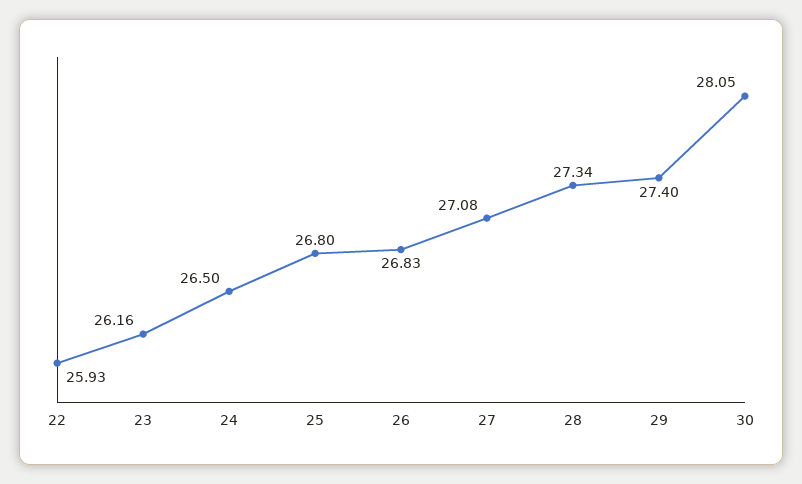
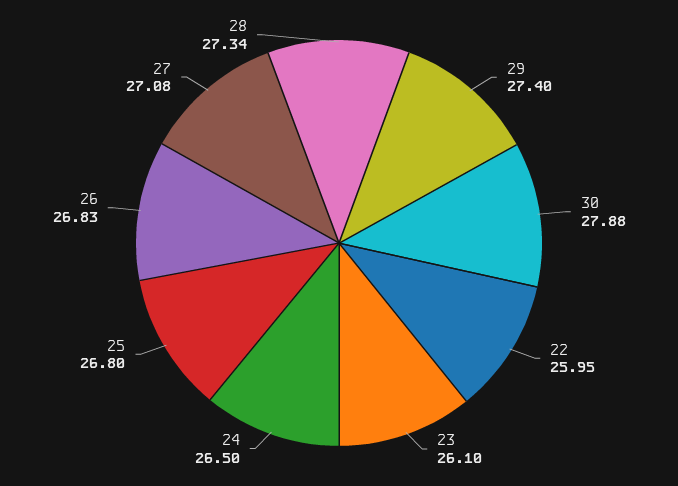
  {
-   "22": 25.93,
+   "22": 25.95,
-   "23": 26.16,
+   "23": 26.1,
    "24": 26.5,
    "25": 26.8,
    "26": 26.83,
    "27": 27.08,
    "28": 27.34,
    "29": 27.4,
-   "30": 28.05
+   "30": 27.88
  }

